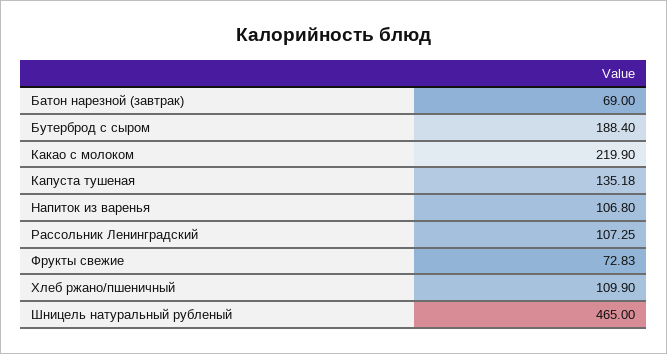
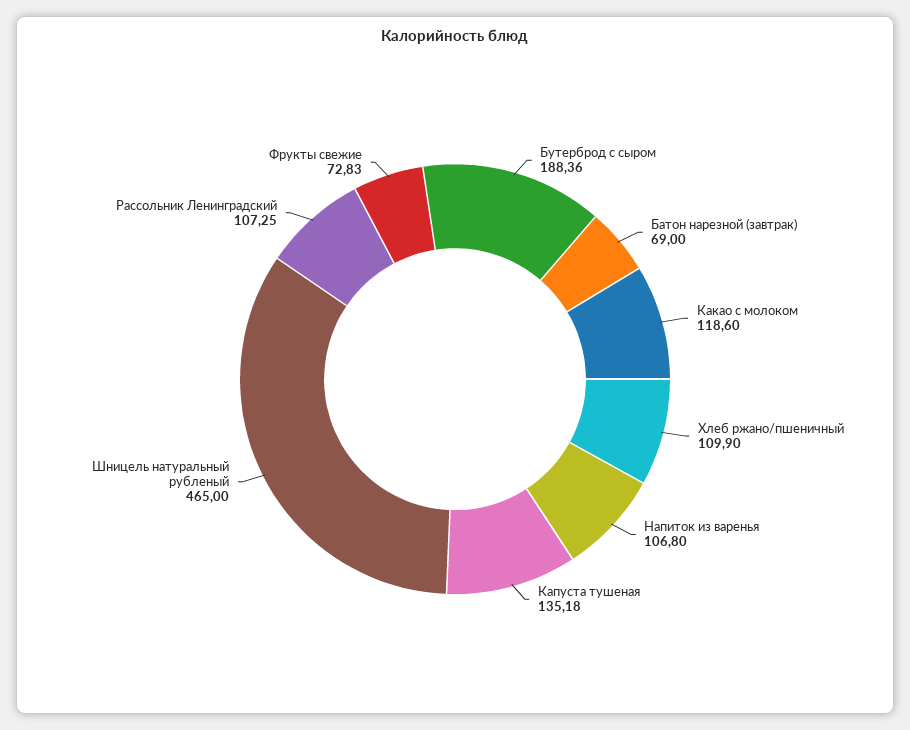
  {
    "Батон нарезной (завтрак)": 69,
-   "Бутерброд с сыром": 188.4,
+   "Бутерброд с сыром": 188.36,
-   "Какао с молоком": 219.9,
+   "Какао с молоком": 118.6,
    "Капуста тушеная": 135.18,
    "Напиток из варенья": 106.8,
    "Рассольник Ленинградский": 107.25,
    "Фрукты свежие": 72.83,
    "Хлеб ржано/пшеничный": 109.9,
    "Шницель натуральный рубленый": 465
  }

